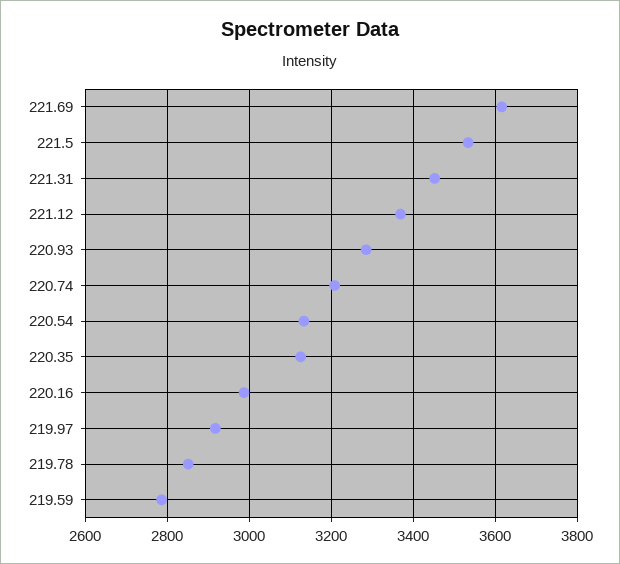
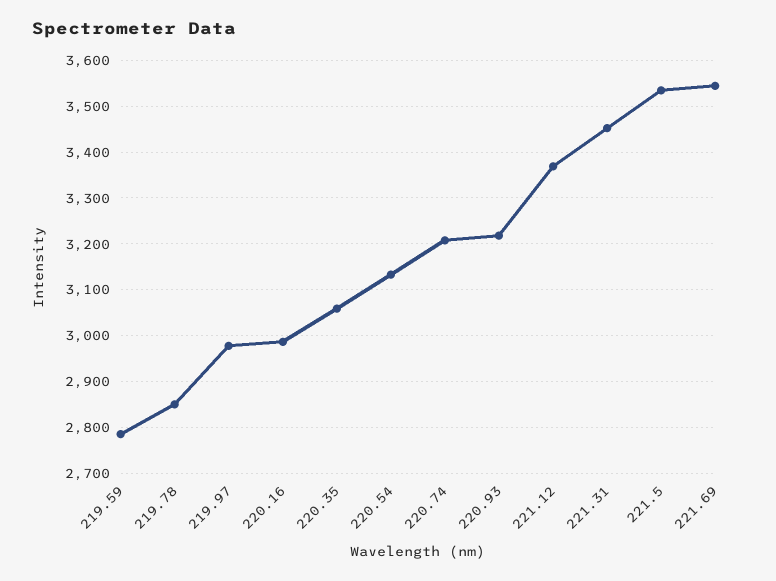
  {
-   "221.69": 3620,
+   "221.69": 3540,
    "221.5": 3540,
    "221.31": 3460,
    "221.12": 3360,
-   "220.93": 3280,
+   "220.93": 3220,
    "220.74": 3200,
    "220.54": 3140,
-   "220.35": 3120,
+   "220.35": 3060,
    "220.16": 2980,
-   "219.97": 2920,
+   "219.97": 2980,
    "219.78": 2860,
    "219.59": 2780
  }

